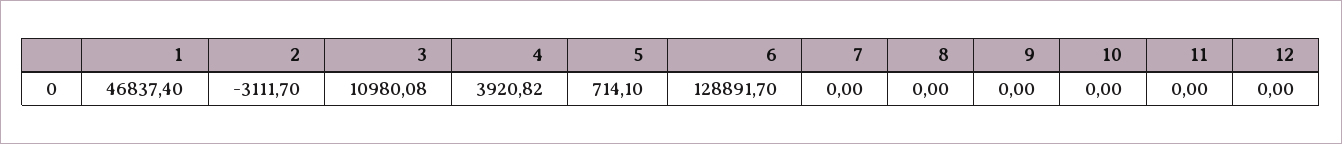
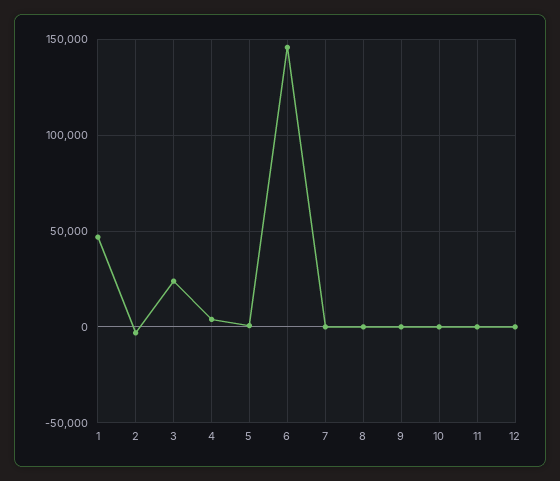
  {
    "1": 46837.4,
    "2": -3111.7,
-   "3": 10980.08,
+   "3": 25000,
    "4": 3920.82,
    "5": 714.1,
-   "6": 128891.7,
+   "6": 145000,
    "7": 0,
    "8": 0,
    "9": 0,
    "10": 0,
    "11": 0,
    "12": 0
  }

